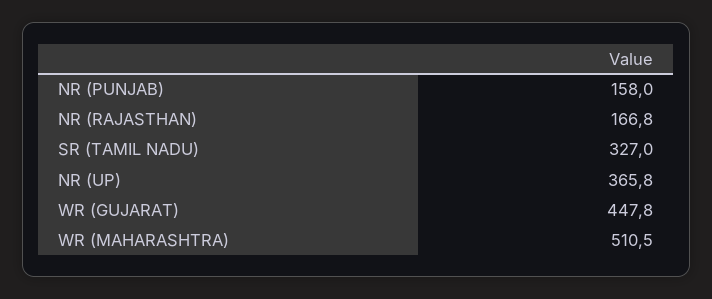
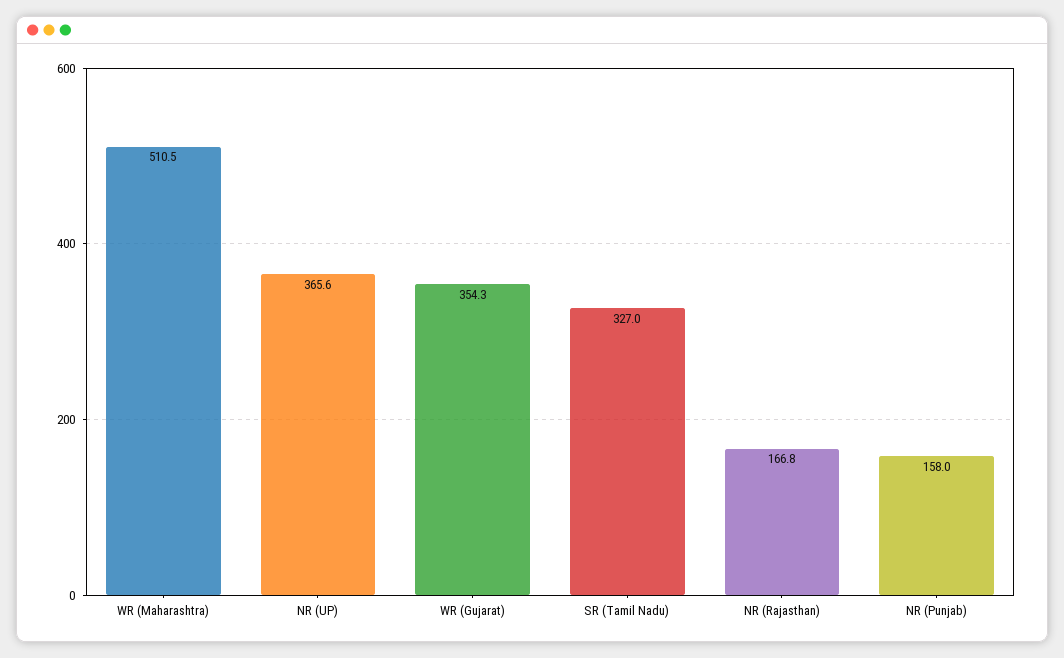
  {
    "NR (PUNJAB)": 158,
    "NR (RAJASTHAN)": 166.8,
    "SR (TAMIL NADU)": 327,
-   "NR (UP)": 365.8,
+   "NR (UP)": 365.6,
-   "WR (GUJARAT)": 447.8,
+   "WR (GUJARAT)": 354.3,
    "WR (MAHARASHTRA)": 510.5
  }

